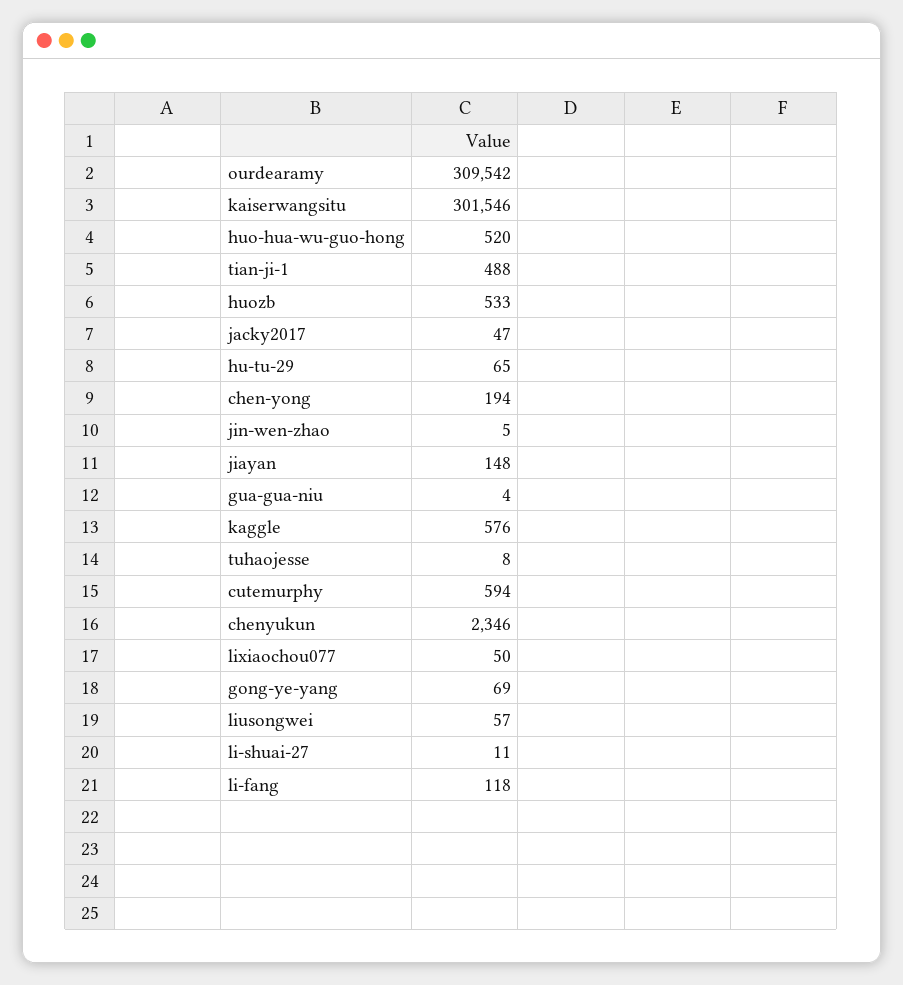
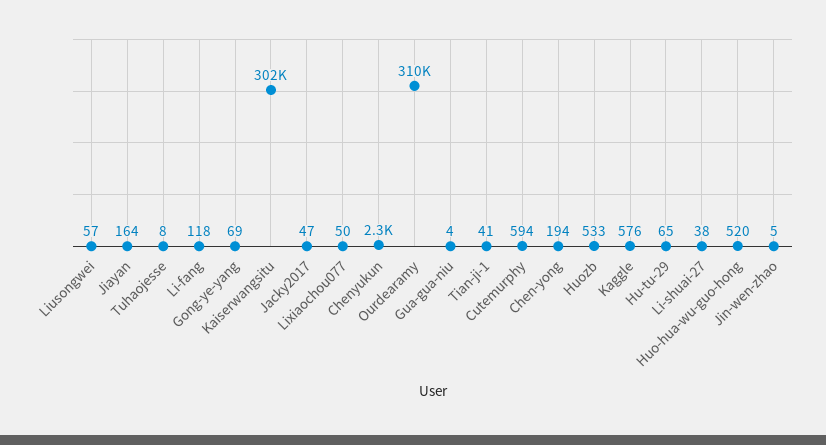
  {
    "ourdearamy": 309542,
    "kaiserwangsitu": 301546,
    "huo-hua-wu-guo-hong": 520,
-   "tian-ji-1": 488,
+   "tian-ji-1": 41,
    "huozb": 533,
    "jacky2017": 47,
    "hu-tu-29": 65,
    "chen-yong": 194,
    "jin-wen-zhao": 5,
-   "jiayan": 148,
+   "jiayan": 164,
    "gua-gua-niu": 4,
    "kaggle": 576,
    "tuhaojesse": 8,
    "cutemurphy": 594,
    "chenyukun": 2346,
    "lixiaochou077": 50,
    "gong-ye-yang": 69,
    "liusongwei": 57,
-   "li-shuai-27": 11,
+   "li-shuai-27": 38,
    "li-fang": 118
  }

